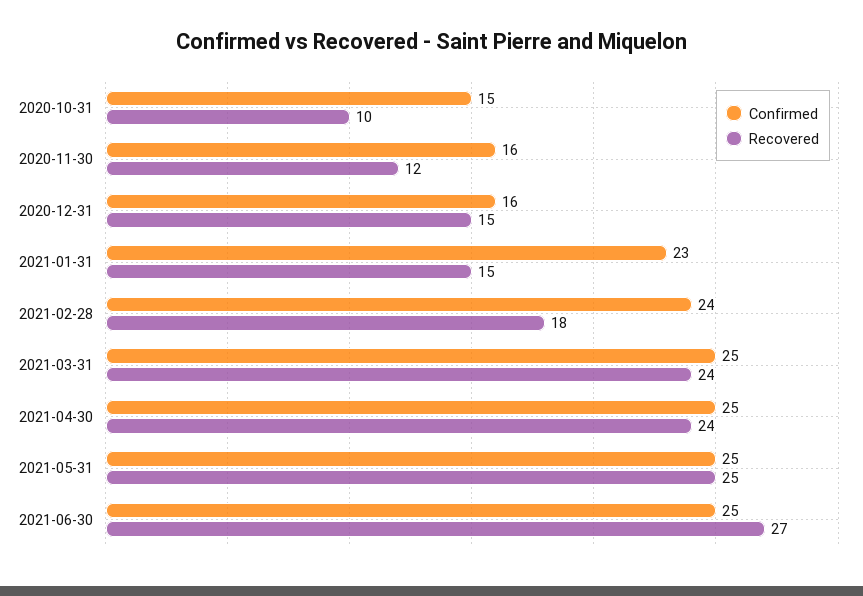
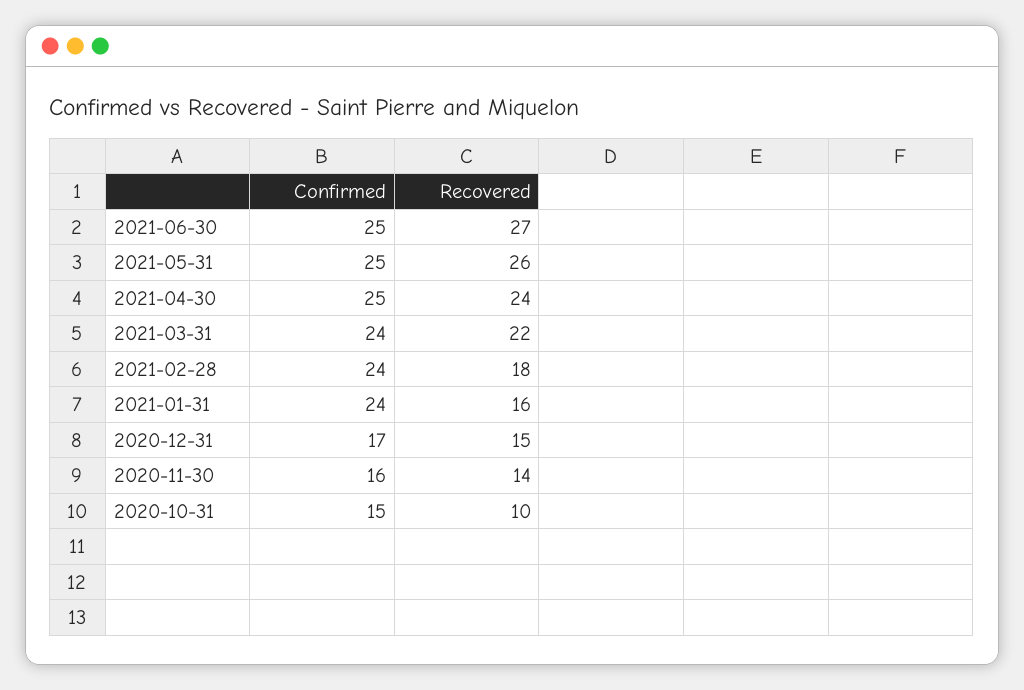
  {
    "Confirmed": {
      "2020-10-31": 15,
      "2020-11-30": 16,
-     "2020-12-31": 16,
+     "2020-12-31": 17,
-     "2021-01-31": 23,
+     "2021-01-31": 24,
      "2021-02-28": 24,
-     "2021-03-31": 25,
+     "2021-03-31": 24,
      "2021-04-30": 25,
      "2021-05-31": 25,
      "2021-06-30": 25
    },
    "Recovered": {
      "2020-10-31": 10,
-     "2020-11-30": 12,
+     "2020-11-30": 14,
      "2020-12-31": 15,
-     "2021-01-31": 15,
+     "2021-01-31": 16,
      "2021-02-28": 18,
-     "2021-03-31": 24,
+     "2021-03-31": 22,
      "2021-04-30": 24,
-     "2021-05-31": 25,
+     "2021-05-31": 26,
      "2021-06-30": 27
    }
  }

